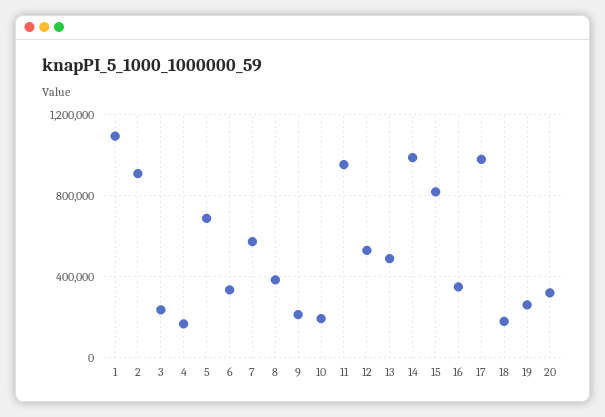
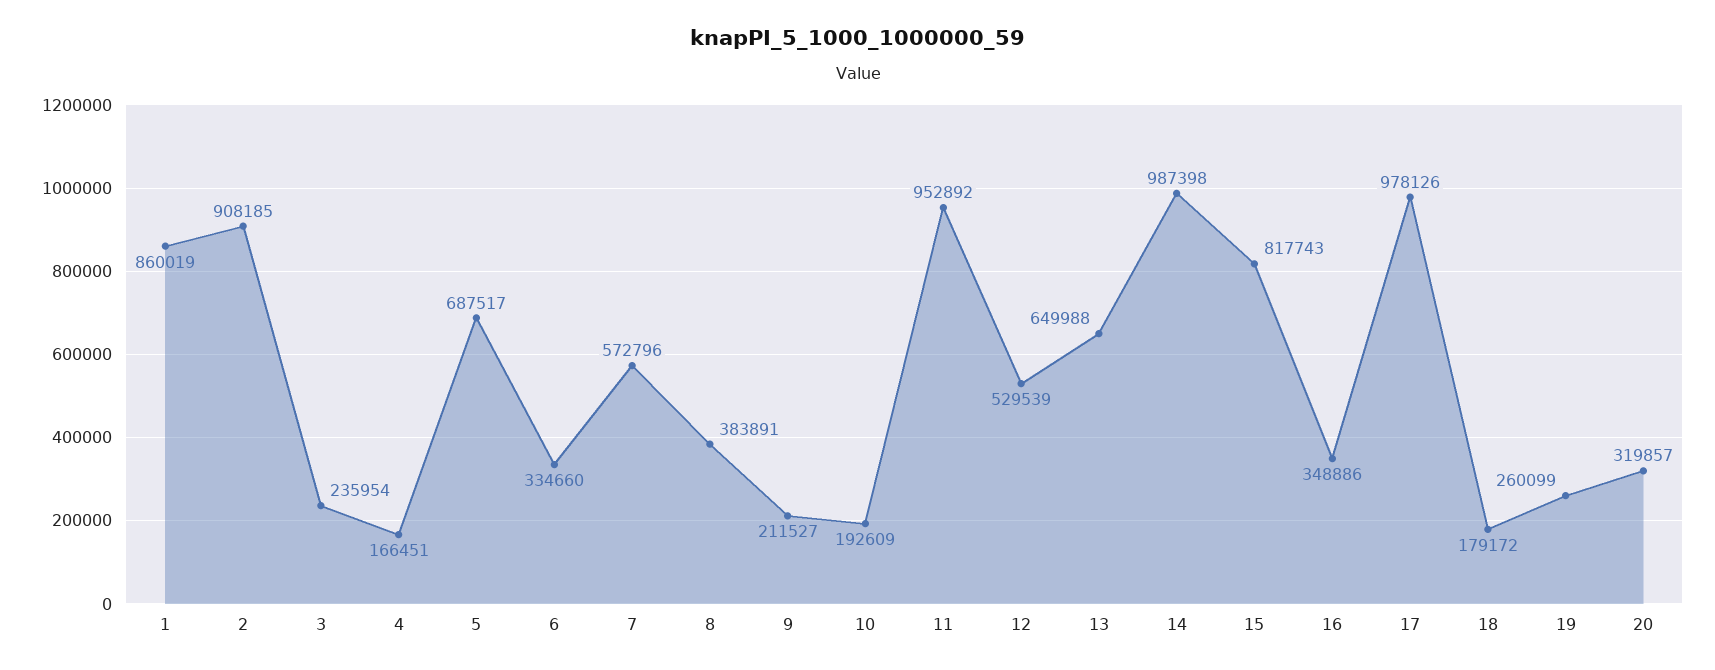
  {
-   "1": 1100000,
+   "1": 860019,
    "2": 908185,
    "3": 235954,
    "4": 166451,
    "5": 687517,
    "6": 334660,
    "7": 572796,
    "8": 383891,
    "9": 211527,
    "10": 192609,
    "11": 952892,
    "12": 529539,
-   "13": 500000,
+   "13": 649988,
    "14": 987398,
    "15": 817743,
    "16": 348886,
    "17": 978126,
    "18": 179172,
    "19": 260099,
    "20": 319857
  }

